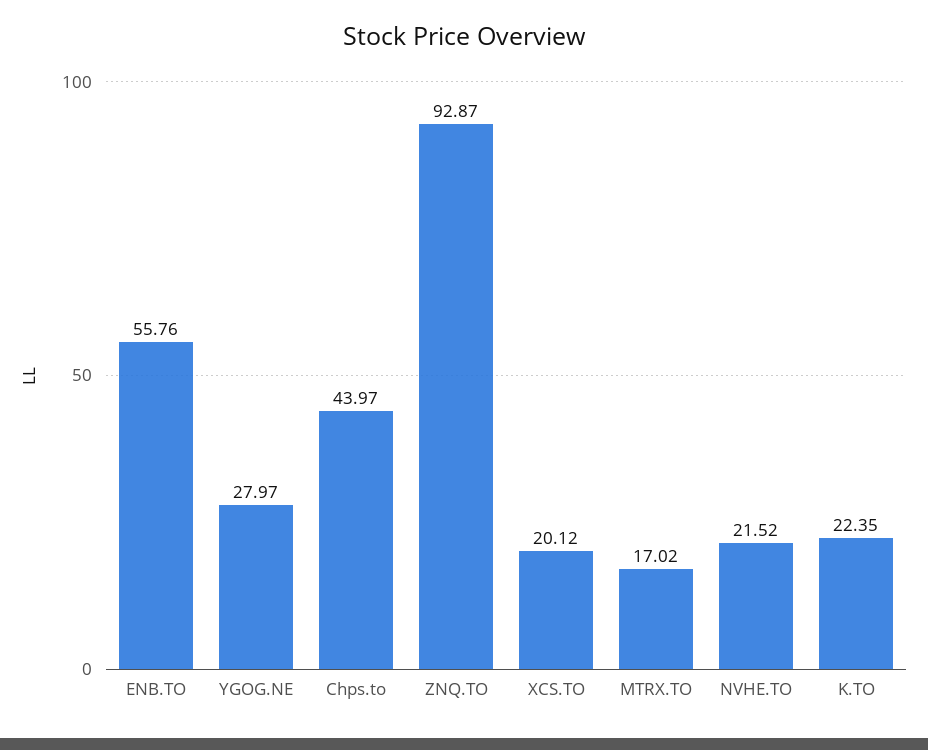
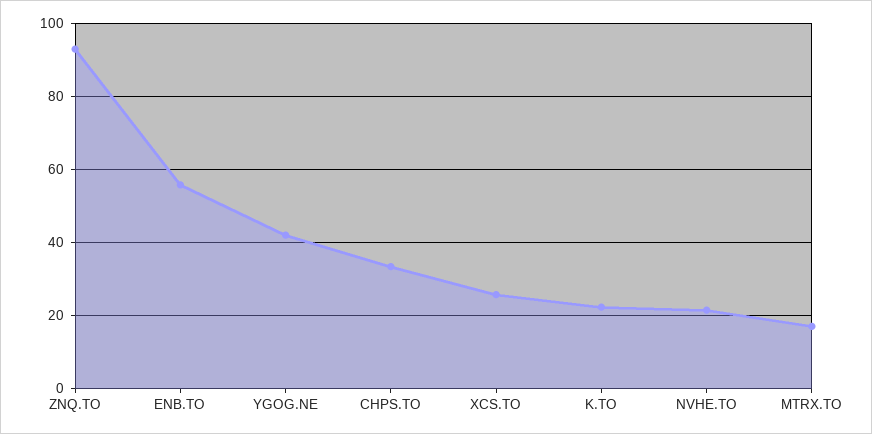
  {
    "ENB.TO": 55.76,
-   "YGOG.NE": 27.97,
+   "YGOG.NE": 42,
-   "Chps.to": 43.97,
+   "Chps.to": 34,
    "ZNQ.TO": 92.87,
-   "XCS.TO": 20.12,
+   "XCS.TO": 26,
    "MTRX.TO": 17.02,
    "NVHE.TO": 21.52,
    "K.TO": 22.35
  }

